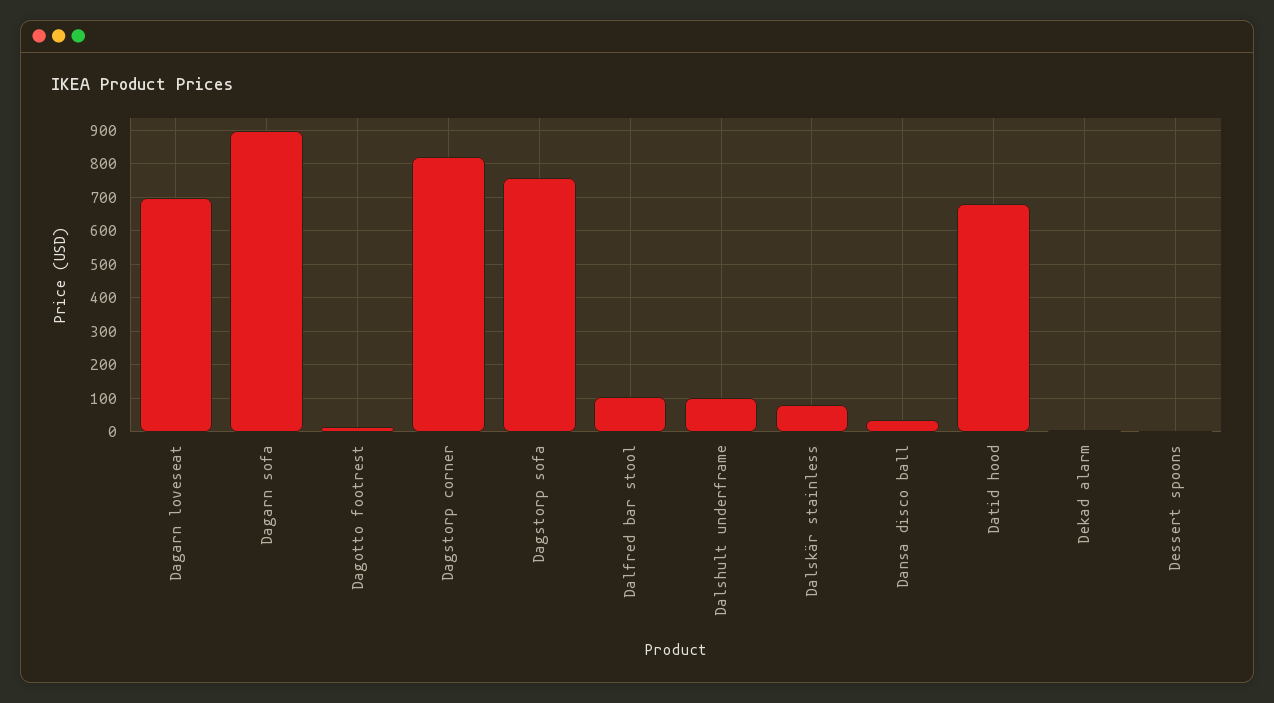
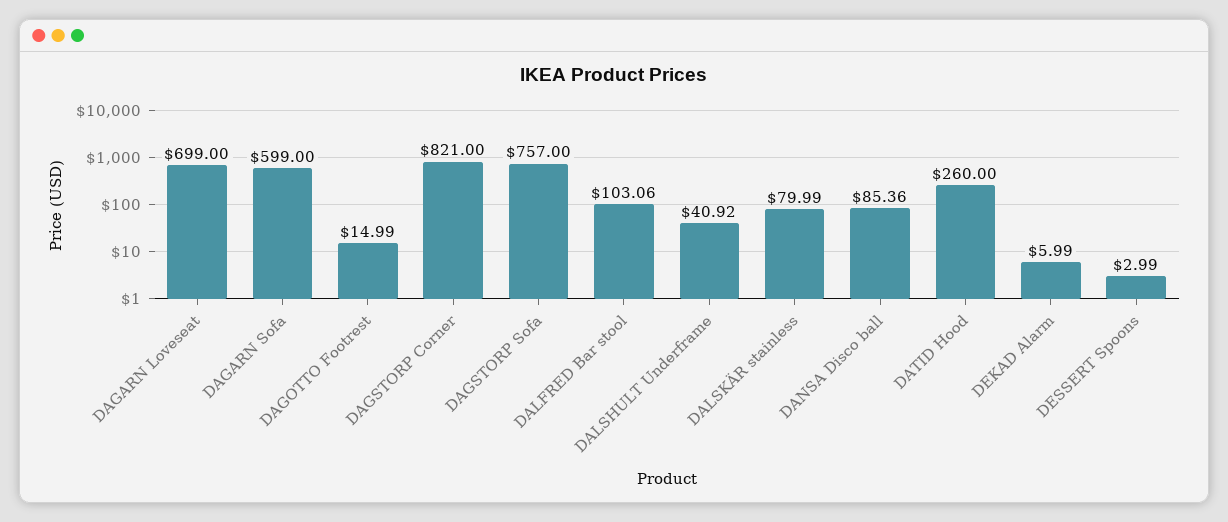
  {
    "Dagarn loveseat": 699,
-   "Dagarn sofa": 900,
+   "Dagarn sofa": 599,
    "Dagotto footrest": 14.99,
    "Dagstorp corner": 821,
    "Dagstorp sofa": 757,
    "Dalfred bar stool": 103.06,
-   "Dalshult underframe": 100,
+   "Dalshult underframe": 40.92,
    "Dalskär stainless": 79.99,
-   "Dansa disco ball": 40,
+   "Dansa disco ball": 85.36,
-   "Datid hood": 680,
+   "Datid hood": 260,
    "Dekad alarm": 5.99,
    "Dessert spoons": 2.99
  }

